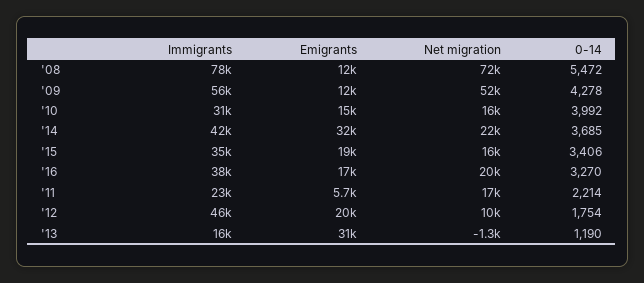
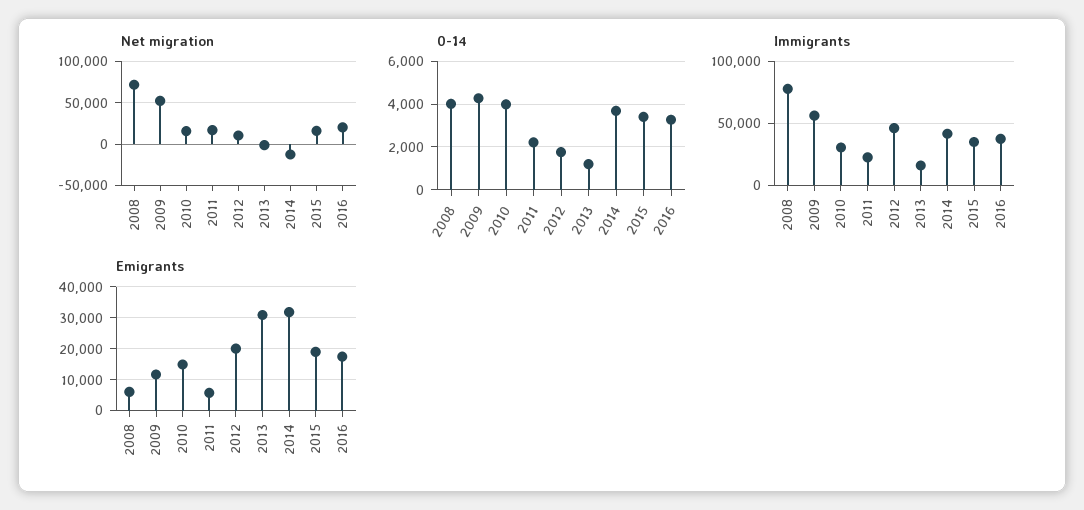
  {
    "Immigrants": {
      "'08": 78000,
      "'09": 56000,
      "'10": 31000,
      "'14": 42000,
      "'15": 35000,
      "'16": 38000,
      "'11": 23000,
      "'12": 46000,
      "'13": 16000
    },
    "Emigrants": {
-     "'08": 12000,
+     "'08": 6000,
      "'09": 12000,
      "'10": 15000,
      "'14": 32000,
      "'15": 19000,
      "'16": 17000,
      "'11": 5700,
      "'12": 20000,
      "'13": 31000
    },
    "Net migration": {
      "'08": 72000,
      "'09": 52000,
      "'10": 16000,
-     "'14": 22000,
+     "'14": -10000,
      "'15": 16000,
      "'16": 20000,
      "'11": 17000,
      "'12": 10000,
      "'13": -1300
    },
    "0-14": {
-     "'08": 5472,
+     "'08": 4000,
      "'09": 4278,
      "'10": 3992,
      "'14": 3685,
      "'15": 3406,
      "'16": 3270,
      "'11": 2214,
      "'12": 1754,
      "'13": 1190
    }
  }

